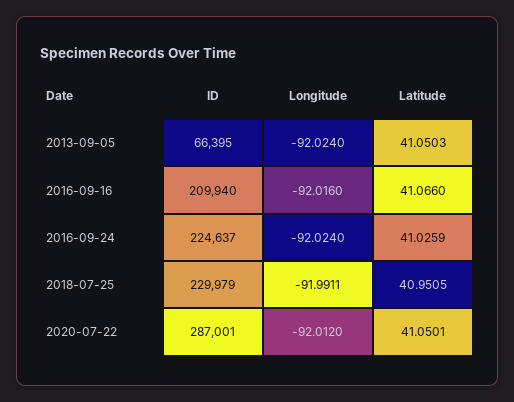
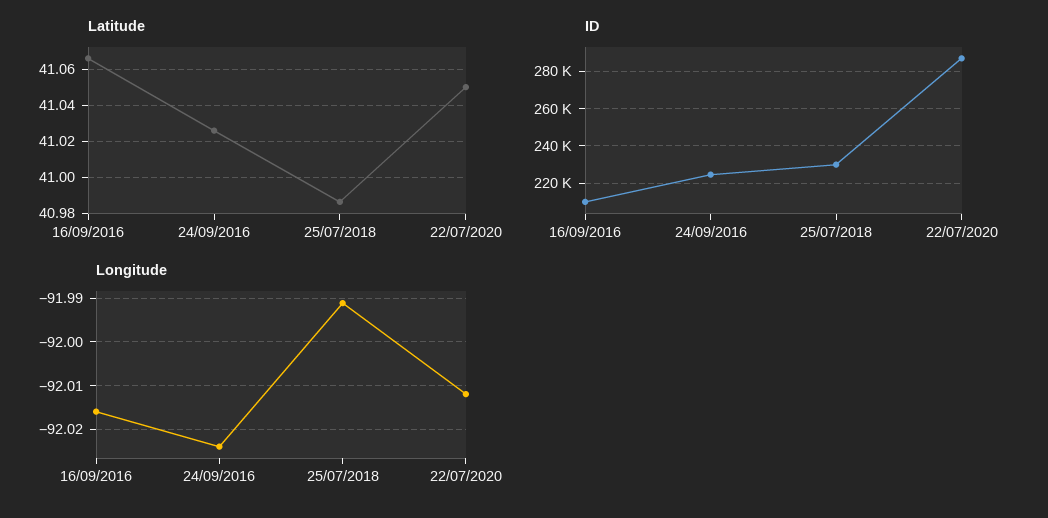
  {
    "ID": {
-     "2013-09-05": 66395,
      "2016-09-16": 209940,
      "2016-09-24": 224637,
      "2018-07-25": 229979,
      "2020-07-22": 287001
    },
    "Longitude": {
-     "2013-09-05": -92.024,
      "2016-09-16": -92.016,
      "2016-09-24": -92.024,
      "2018-07-25": -91.9911,
      "2020-07-22": -92.012
    },
    "Latitude": {
-     "2013-09-05": 41.0503,
      "2016-09-16": 41.066,
      "2016-09-24": 41.0259,
-     "2018-07-25": 40.9505,
+     "2018-07-25": 40.985,
      "2020-07-22": 41.0501
    }
  }

